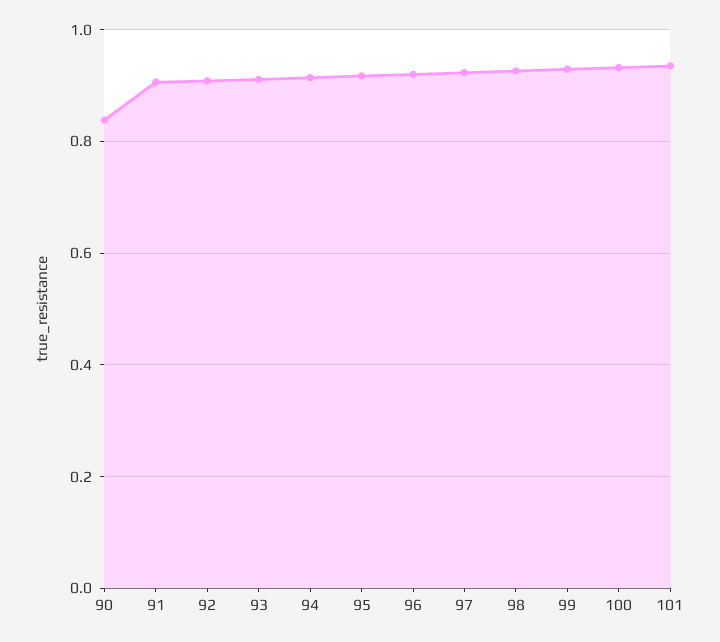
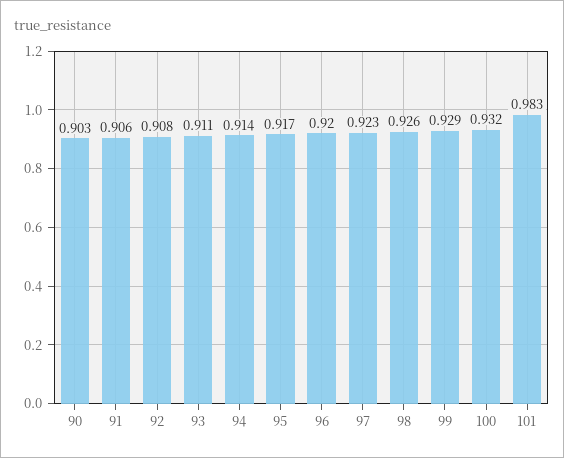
  {
-   "90": 0.84,
+   "90": 0.903,
    "91": 0.906,
    "92": 0.908,
    "93": 0.911,
    "94": 0.914,
    "95": 0.917,
    "96": 0.92,
    "97": 0.923,
    "98": 0.926,
    "99": 0.929,
    "100": 0.932,
-   "101": 0.94
+   "101": 0.983
  }

